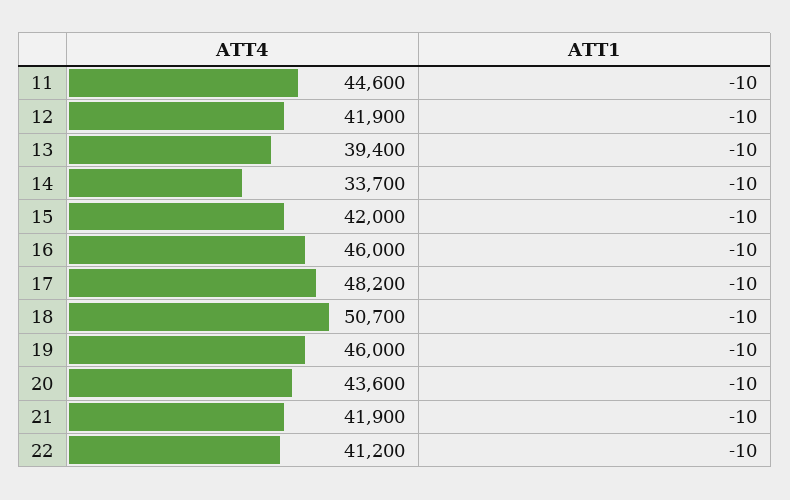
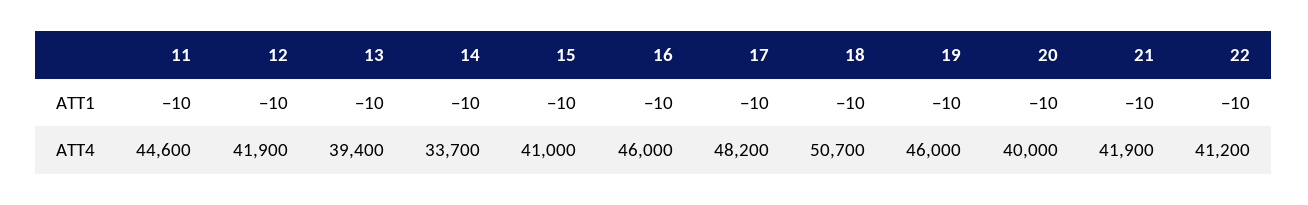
  {
    "ATT4": {
      "11": 44600,
      "12": 41900,
      "13": 39400,
      "14": 33700,
-     "15": 42000,
+     "15": 41000,
      "16": 46000,
      "17": 48200,
      "18": 50700,
      "19": 46000,
-     "20": 43600,
+     "20": 40000,
      "21": 41900,
      "22": 41200
    },
    "ATT1": {
      "11": -10,
      "12": -10,
      "13": -10,
      "14": -10,
      "15": -10,
      "16": -10,
      "17": -10,
      "18": -10,
      "19": -10,
      "20": -10,
      "21": -10,
      "22": -10
    }
  }

